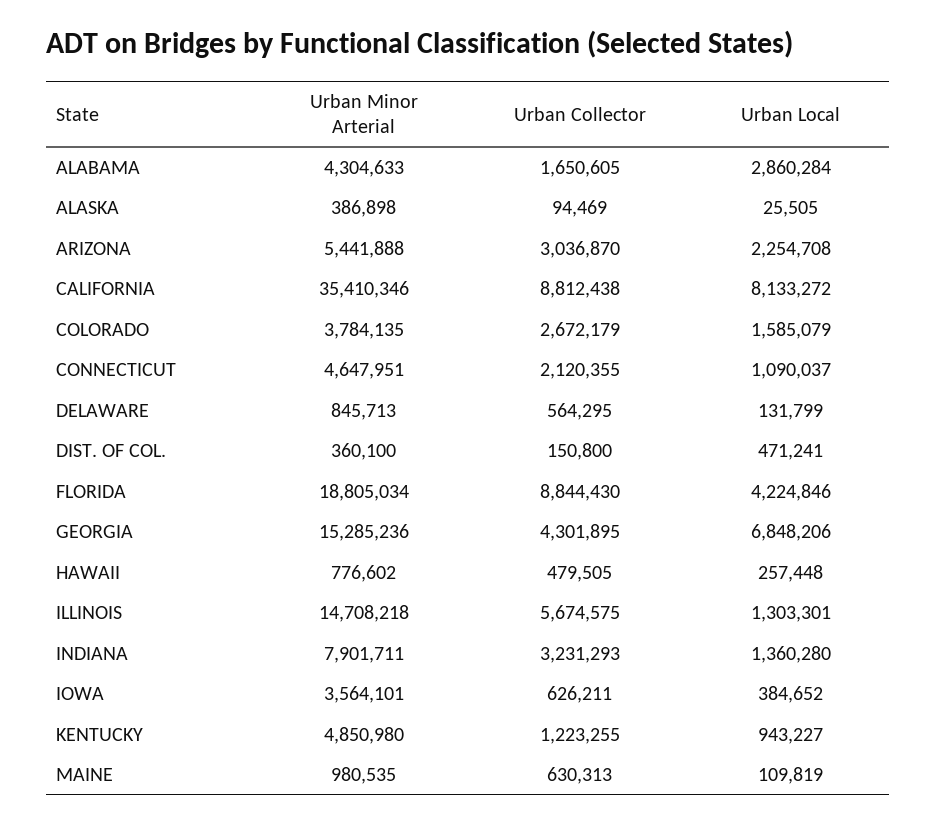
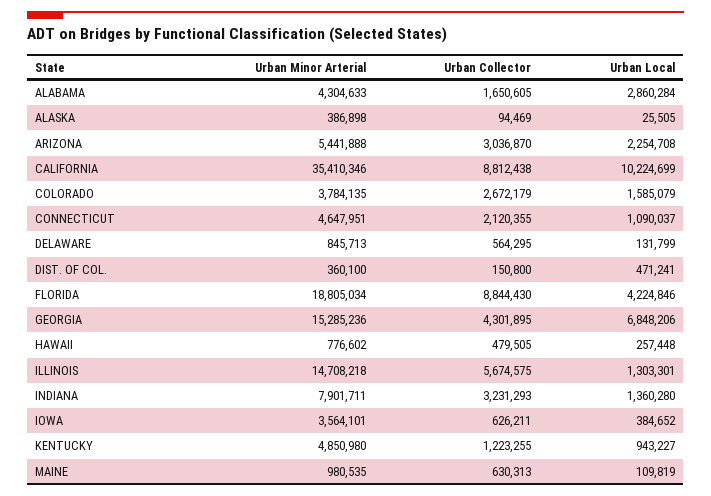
  {
    "Urban Minor Arterial": {
      "ALABAMA": 4304633,
      "ALASKA": 386898,
      "ARIZONA": 5441888,
      "CALIFORNIA": 35410346,
      "COLORADO": 3784135,
      "CONNECTICUT": 4647951,
      "DELAWARE": 845713,
      "DIST. OF COL.": 360100,
      "FLORIDA": 18805034,
      "GEORGIA": 15285236,
      "HAWAII": 776602,
      "ILLINOIS": 14708218,
      "INDIANA": 7901711,
      "IOWA": 3564101,
      "KENTUCKY": 4850980,
      "MAINE": 980535
    },
    "Urban Collector": {
      "ALABAMA": 1650605,
      "ALASKA": 94469,
      "ARIZONA": 3036870,
      "CALIFORNIA": 8812438,
      "COLORADO": 2672179,
      "CONNECTICUT": 2120355,
      "DELAWARE": 564295,
      "DIST. OF COL.": 150800,
      "FLORIDA": 8844430,
      "GEORGIA": 4301895,
      "HAWAII": 479505,
      "ILLINOIS": 5674575,
      "INDIANA": 3231293,
      "IOWA": 626211,
      "KENTUCKY": 1223255,
      "MAINE": 630313
    },
    "Urban Local": {
      "ALABAMA": 2860284,
      "ALASKA": 25505,
      "ARIZONA": 2254708,
-     "CALIFORNIA": 8133272,
+     "CALIFORNIA": 10224699,
      "COLORADO": 1585079,
      "CONNECTICUT": 1090037,
      "DELAWARE": 131799,
      "DIST. OF COL.": 471241,
      "FLORIDA": 4224846,
      "GEORGIA": 6848206,
      "HAWAII": 257448,
      "ILLINOIS": 1303301,
      "INDIANA": 1360280,
      "IOWA": 384652,
      "KENTUCKY": 943227,
      "MAINE": 109819
    }
  }

